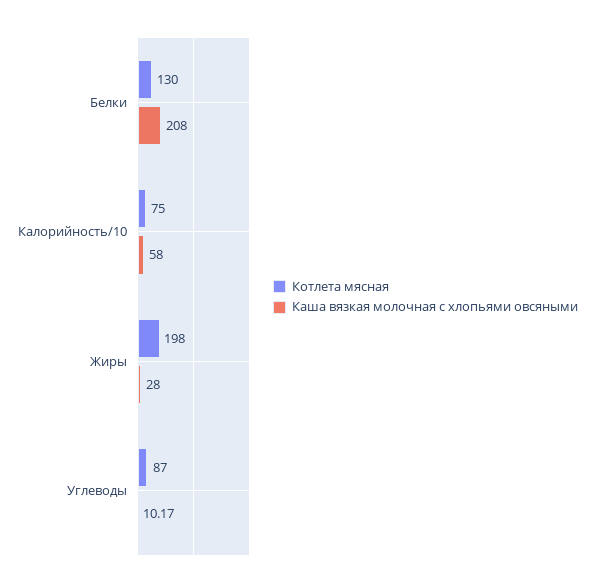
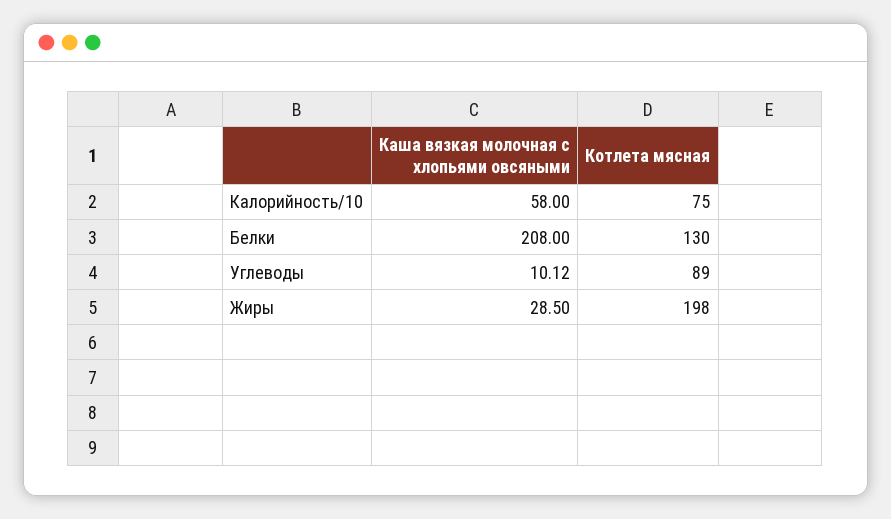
  {
    "Котлета мясная": {
      "Белки": 130,
      "Калорийность/10": 75,
      "Жиры": 198,
-     "Углеводы": 87
+     "Углеводы": 89
    },
    "Каша вязкая молочная с хлопьями овсяными": {
      "Белки": 208,
      "Калорийность/10": 58,
-     "Жиры": 28,
+     "Жиры": 28.5,
-     "Углеводы": 10.17
+     "Углеводы": 10.12
    }
  }

